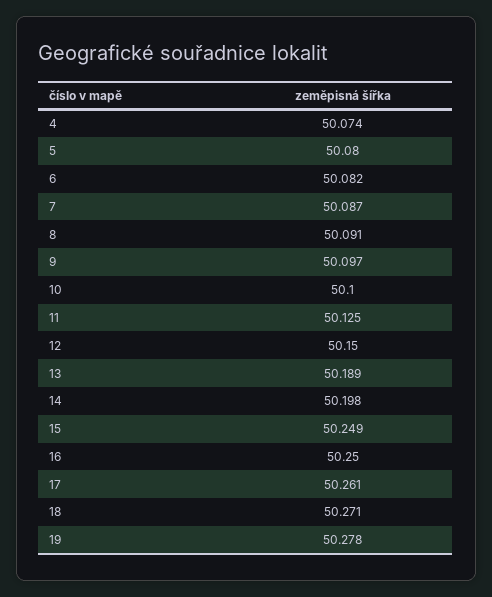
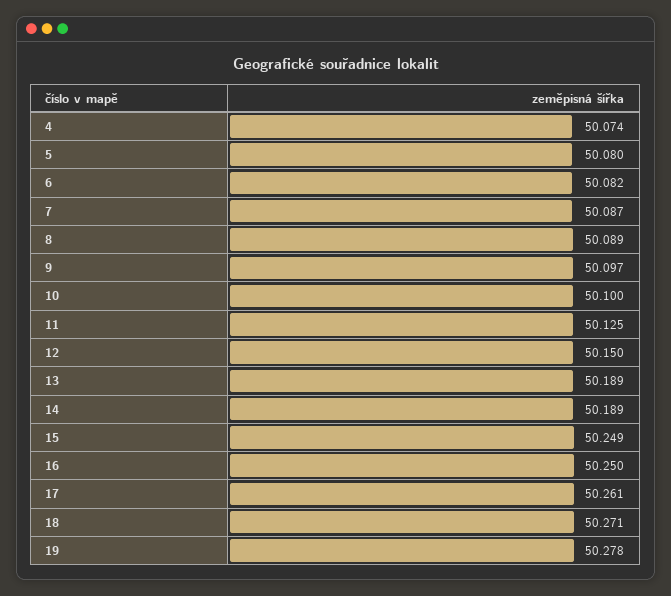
  {
    "4": 50.074,
    "5": 50.08,
    "6": 50.082,
    "7": 50.087,
-   "8": 50.091,
+   "8": 50.089,
    "9": 50.097,
    "10": 50.1,
    "11": 50.125,
    "12": 50.15,
    "13": 50.189,
-   "14": 50.198,
+   "14": 50.189,
    "15": 50.249,
    "16": 50.25,
    "17": 50.261,
    "18": 50.271,
    "19": 50.278
  }

